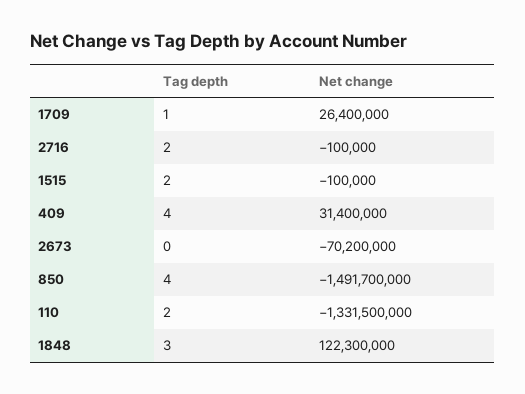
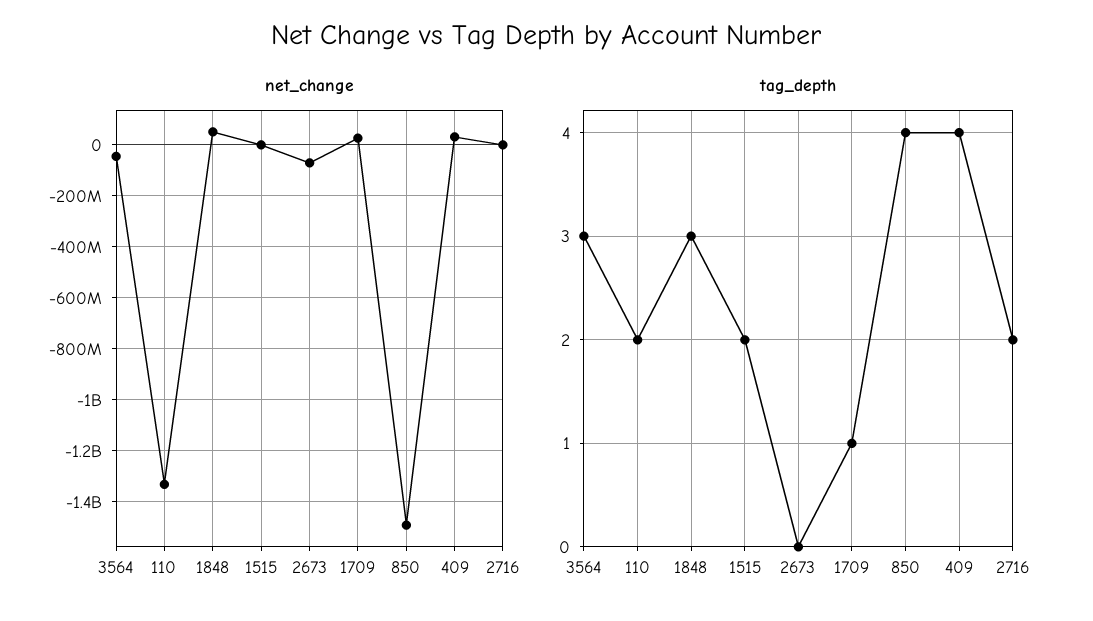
  {
    "Tag depth": {
      "1709": 1,
      "2716": 2,
      "1515": 2,
      "409": 4,
      "2673": 0,
      "850": 4,
      "110": 2,
-     "1848": 3
+     "1848": 3,
+     "3564": 3
    },
    "Net change": {
      "1709": 26400000,
      "2716": -100000,
      "1515": -100000,
      "409": 31400000,
      "2673": -70200000,
      "850": -1491700000,
      "110": -1331500000,
-     "1848": 122300000
+     "1848": 50000000,
+     "3564": -50000000
    }
  }

